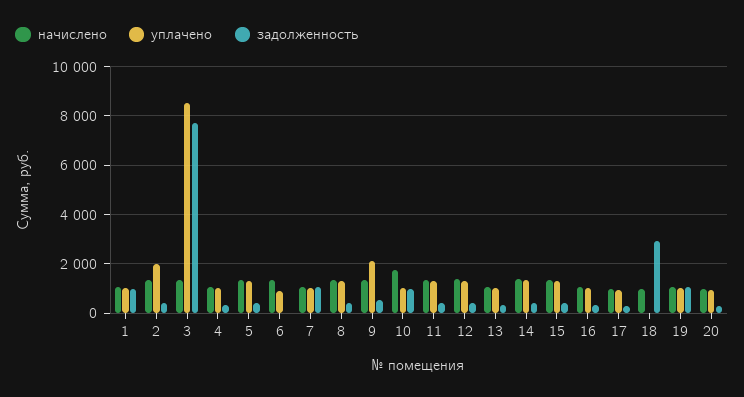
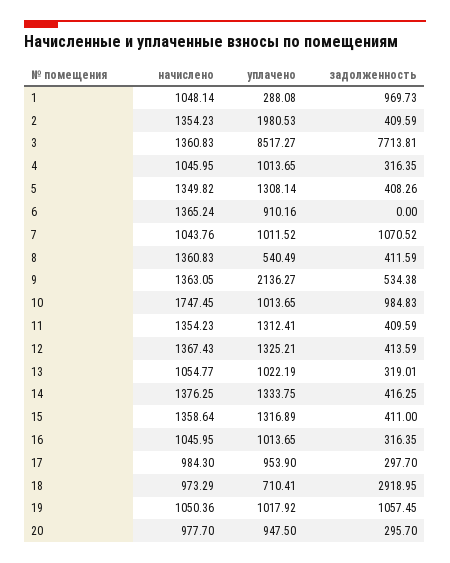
  {
    "начислено": {
      "1": 1048.14,
      "2": 1354.23,
      "3": 1360.83,
      "4": 1045.95,
      "5": 1349.82,
      "6": 1365.24,
      "7": 1043.76,
      "8": 1360.83,
      "9": 1363.05,
      "10": 1747.45,
      "11": 1354.23,
      "12": 1367.43,
      "13": 1054.77,
      "14": 1376.25,
      "15": 1358.64,
      "16": 1045.95,
      "17": 984.3,
      "18": 973.29,
      "19": 1050.36,
      "20": 977.7
    },
    "уплачено": {
-     "1": 1000,
+     "1": 288.08,
      "2": 1980.53,
      "3": 8517.27,
      "4": 1013.65,
      "5": 1308.14,
      "6": 910.16,
      "7": 1011.52,
-     "8": 1250,
+     "8": 540.49,
      "9": 2136.27,
      "10": 1013.65,
      "11": 1312.41,
      "12": 1325.21,
      "13": 1022.19,
      "14": 1333.75,
      "15": 1316.89,
      "16": 1013.65,
      "17": 953.9,
-     "18": 0,
+     "18": 710.41,
      "19": 1017.92,
      "20": 947.5
    },
    "задолженность": {
      "1": 969.73,
      "2": 409.59,
      "3": 7713.81,
      "4": 316.35,
      "5": 408.26,
      "6": 0,
      "7": 1070.52,
      "8": 411.59,
      "9": 534.38,
      "10": 984.83,
      "11": 409.59,
      "12": 413.59,
      "13": 319.01,
      "14": 416.25,
      "15": 411,
      "16": 316.35,
      "17": 297.7,
      "18": 2918.95,
      "19": 1057.45,
      "20": 295.7
    }
  }

